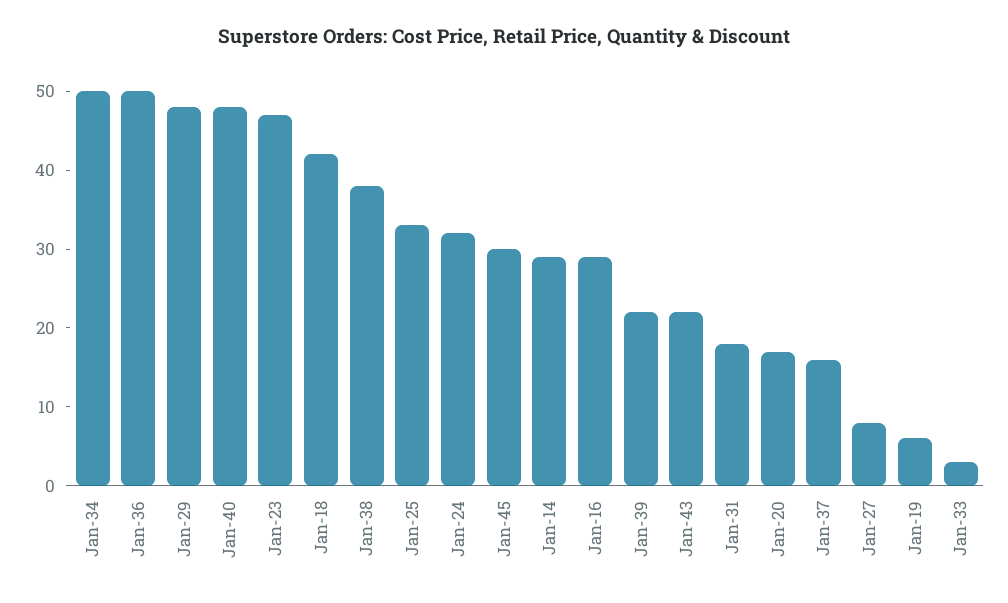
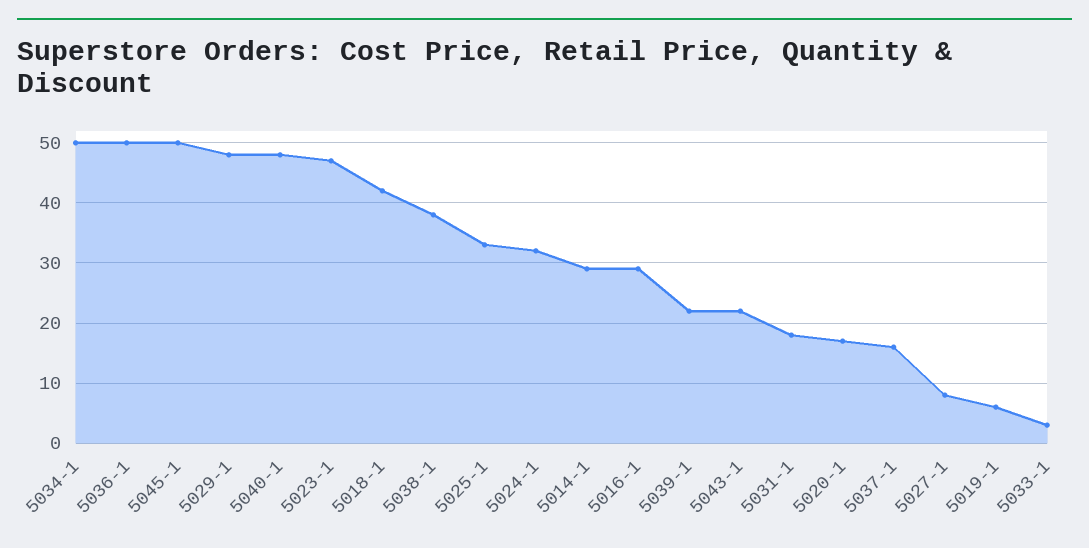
  {
    "Jan-34": 50,
    "Jan-36": 50,
    "Jan-29": 48,
    "Jan-40": 48,
    "Jan-23": 47,
    "Jan-18": 42,
    "Jan-38": 38,
    "Jan-25": 33,
    "Jan-24": 32,
-   "Jan-45": 30,
+   "Jan-45": 50,
    "Jan-14": 29,
    "Jan-16": 29,
    "Jan-39": 22,
    "Jan-43": 22,
    "Jan-31": 18,
    "Jan-20": 17,
    "Jan-37": 16,
    "Jan-27": 8,
    "Jan-19": 6,
    "Jan-33": 3
  }

